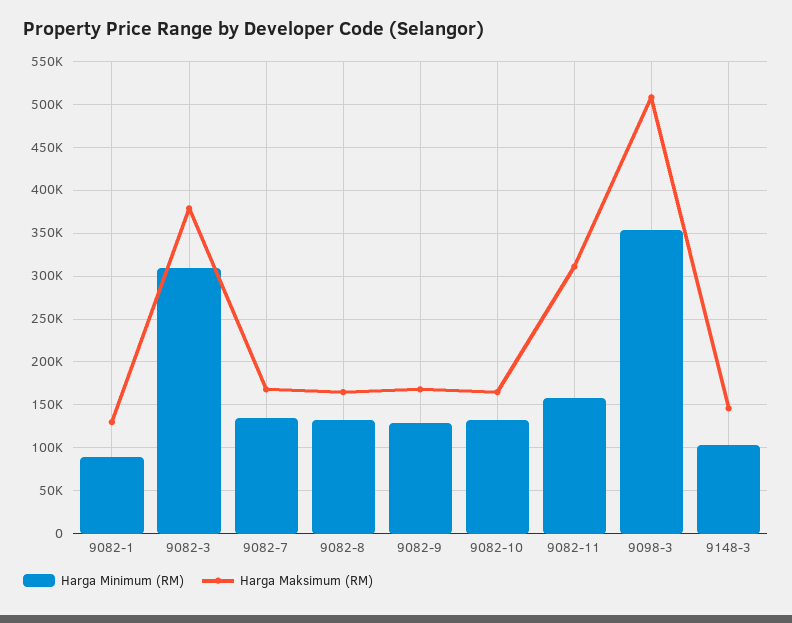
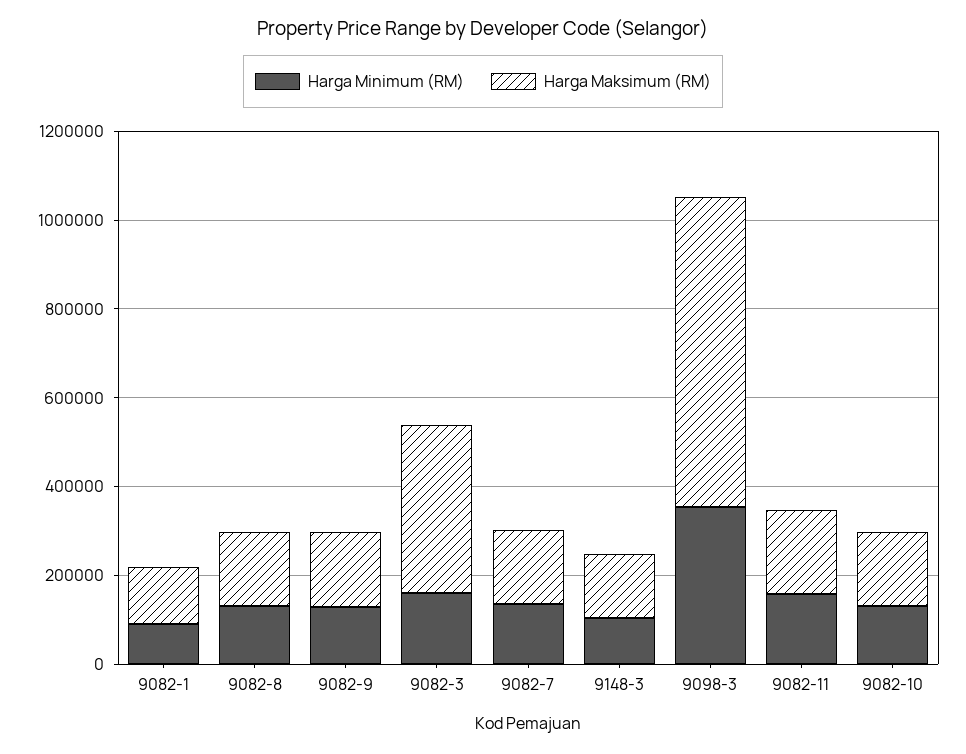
  {
    "Harga Minimum (RM)": {
      "9082-1": 90000,
-     "9082-3": 310000,
+     "9082-3": 150000,
      "9082-7": 140000,
      "9082-8": 130000,
      "9082-9": 130000,
      "9082-10": 130000,
      "9082-11": 160000,
      "9098-3": 350000,
      "9148-3": 100000
    },
    "Harga Maksimum (RM)": {
      "9082-1": 130000,
      "9082-3": 380000,
      "9082-7": 170000,
      "9082-8": 170000,
      "9082-9": 170000,
      "9082-10": 170000,
-     "9082-11": 310000,
+     "9082-11": 200000,
-     "9098-3": 510000,
+     "9098-3": 700000,
      "9148-3": 150000
    }
  }

